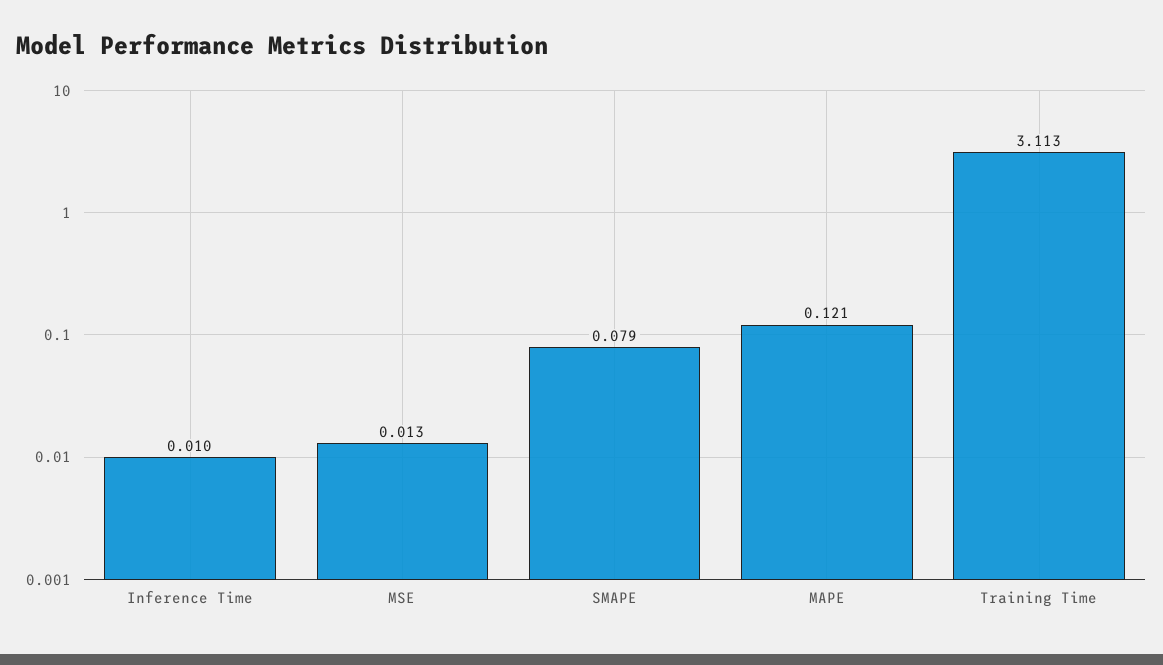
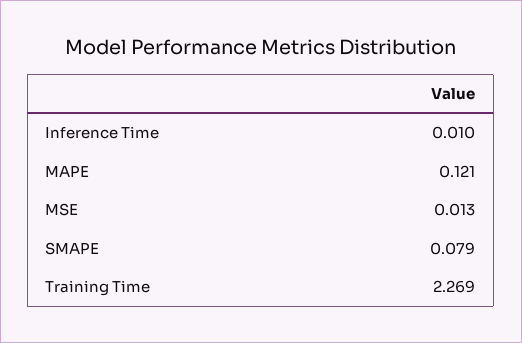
  {
    "Inference Time": 0.01,
    "MSE": 0.013,
    "SMAPE": 0.079,
    "MAPE": 0.121,
-   "Training Time": 3.113
+   "Training Time": 2.269
  }

